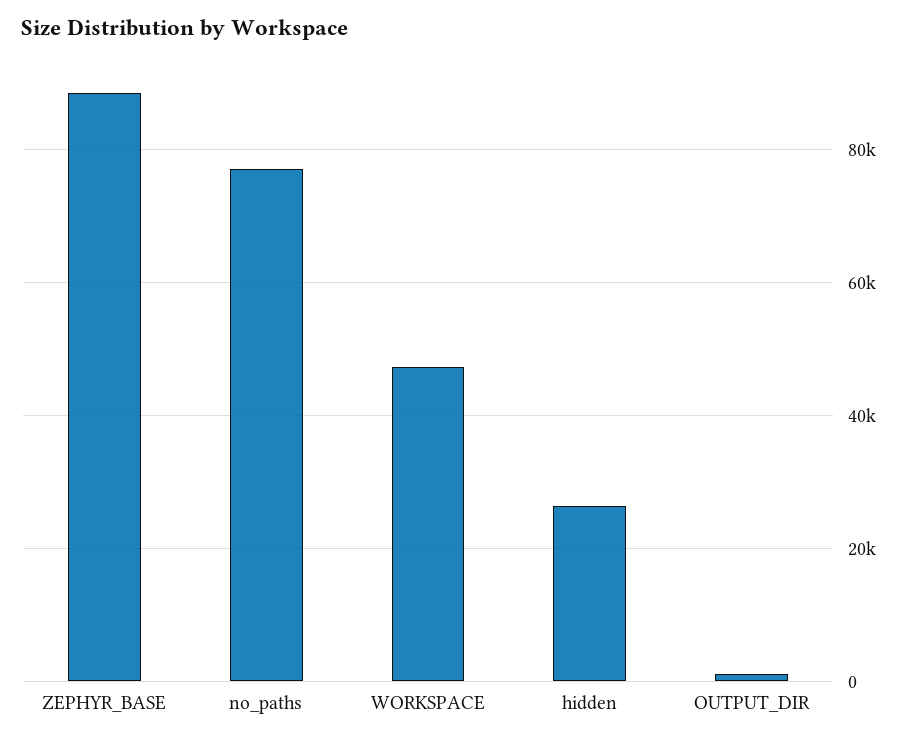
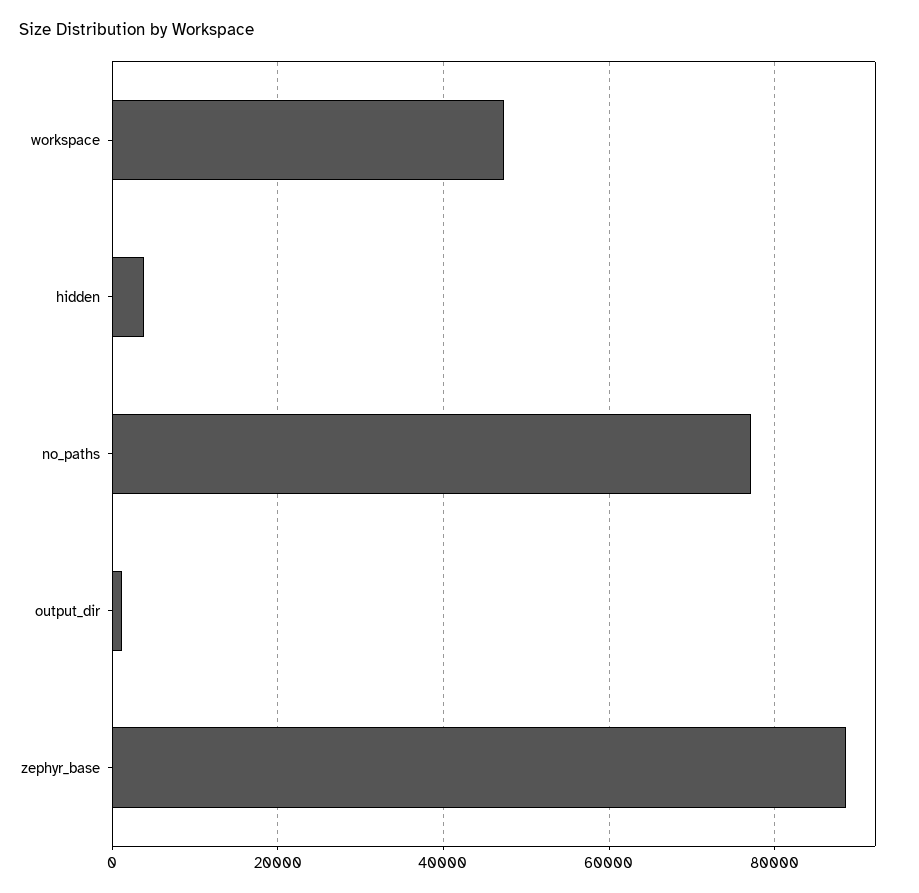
  {
    "ZEPHYR_BASE": 88000,
    "no_paths": 78000,
    "WORKSPACE": 48000,
-   "hidden": 26000,
+   "hidden": 4000,
    "OUTPUT_DIR": 2000
  }

